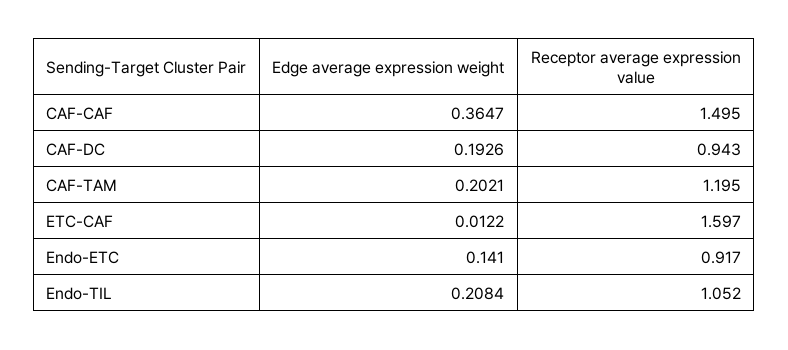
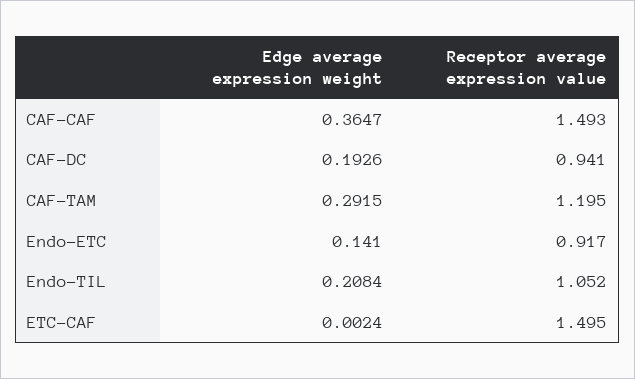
  {
    "Edge average expression weight": {
      "CAF-CAF": 0.3647,
      "CAF-DC": 0.1926,
-     "CAF-TAM": 0.2021,
+     "CAF-TAM": 0.2915,
-     "ETC-CAF": 0.0122,
+     "ETC-CAF": 0.0024,
      "Endo-ETC": 0.141,
      "Endo-TIL": 0.2084
    },
    "Receptor average expression value": {
-     "CAF-CAF": 1.495,
+     "CAF-CAF": 1.493,
-     "CAF-DC": 0.943,
+     "CAF-DC": 0.941,
      "CAF-TAM": 1.195,
-     "ETC-CAF": 1.597,
+     "ETC-CAF": 1.495,
      "Endo-ETC": 0.917,
      "Endo-TIL": 1.052
    }
  }

